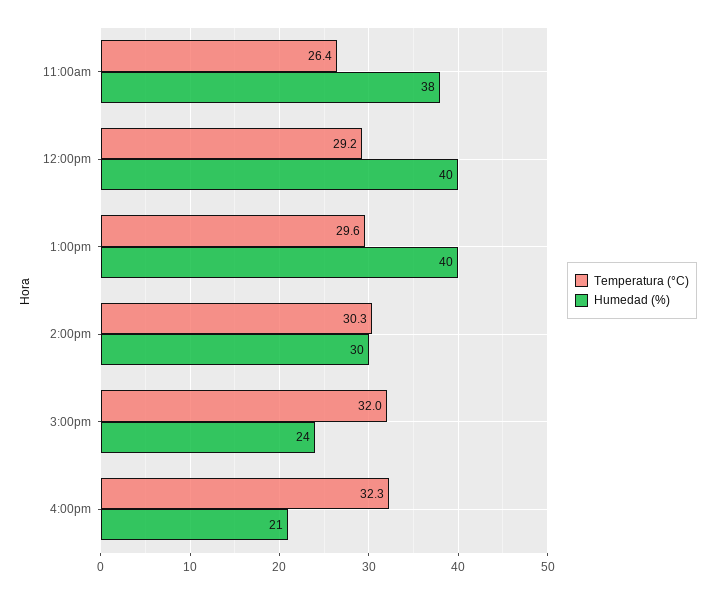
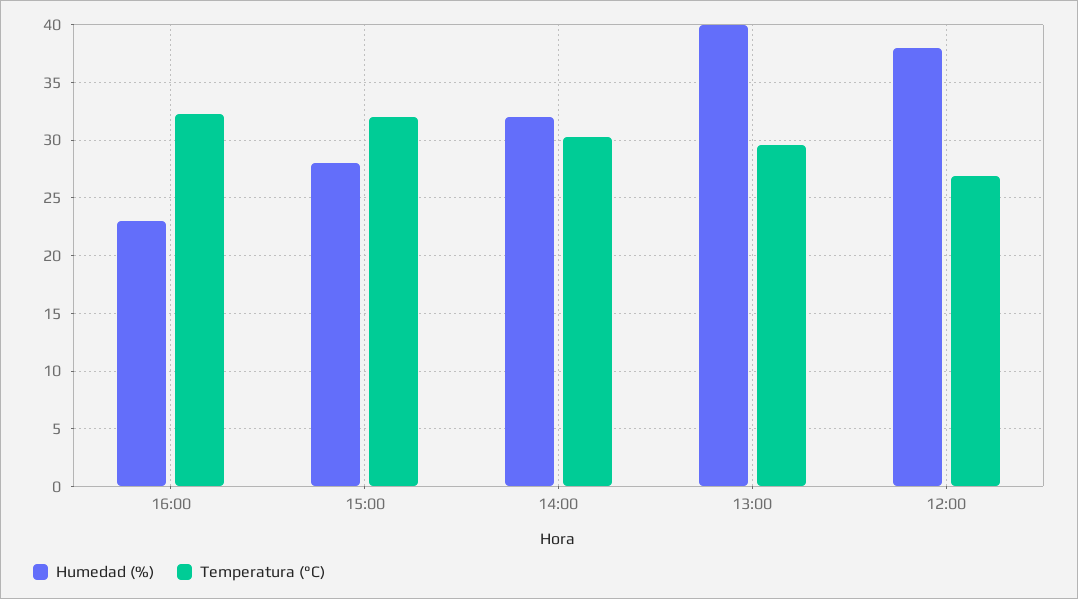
  {
    "Temperatura (°C)": {
-     "11:00am": 26.4,
-     "12:00pm": 29.2,
+     "12:00pm": 27,
      "1:00pm": 29.6,
      "2:00pm": 30.3,
      "3:00pm": 32,
      "4:00pm": 32.3
    },
    "Humedad (%)": {
-     "11:00am": 38,
-     "12:00pm": 40,
+     "12:00pm": 38,
      "1:00pm": 40,
-     "2:00pm": 30,
+     "2:00pm": 32,
-     "3:00pm": 24,
+     "3:00pm": 28,
-     "4:00pm": 21
+     "4:00pm": 23
    }
  }

